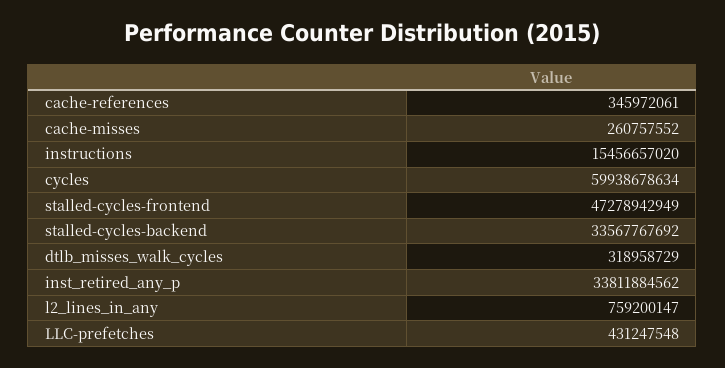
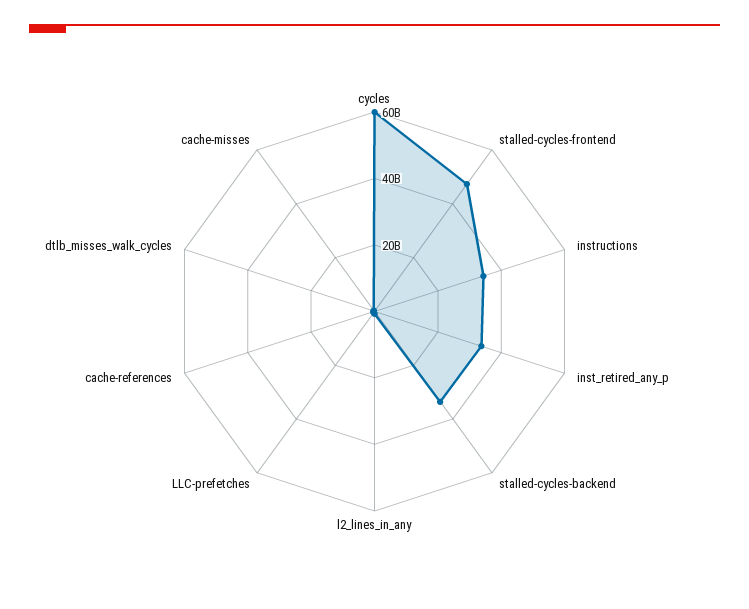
  {
    "cache-references": 345972061,
    "cache-misses": 260757552,
-   "instructions": 15456657020,
+   "instructions": 35000000000,
    "cycles": 59938678634,
    "stalled-cycles-frontend": 47278942949,
    "stalled-cycles-backend": 33567767692,
    "dtlb_misses_walk_cycles": 318958729,
    "inst_retired_any_p": 33811884562,
    "l2_lines_in_any": 759200147,
    "LLC-prefetches": 431247548
  }

